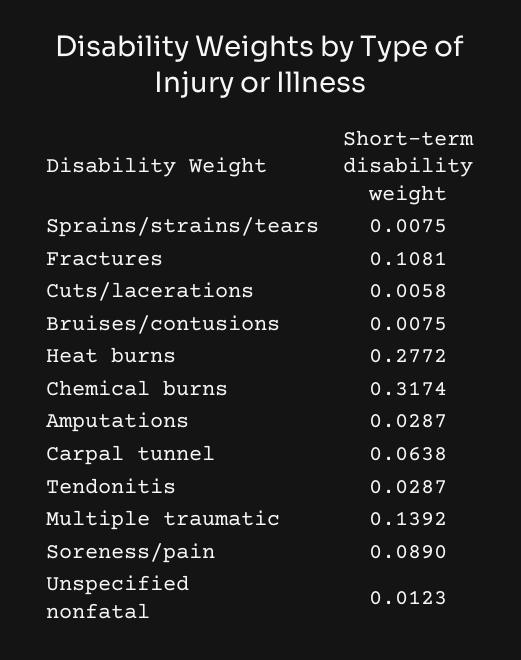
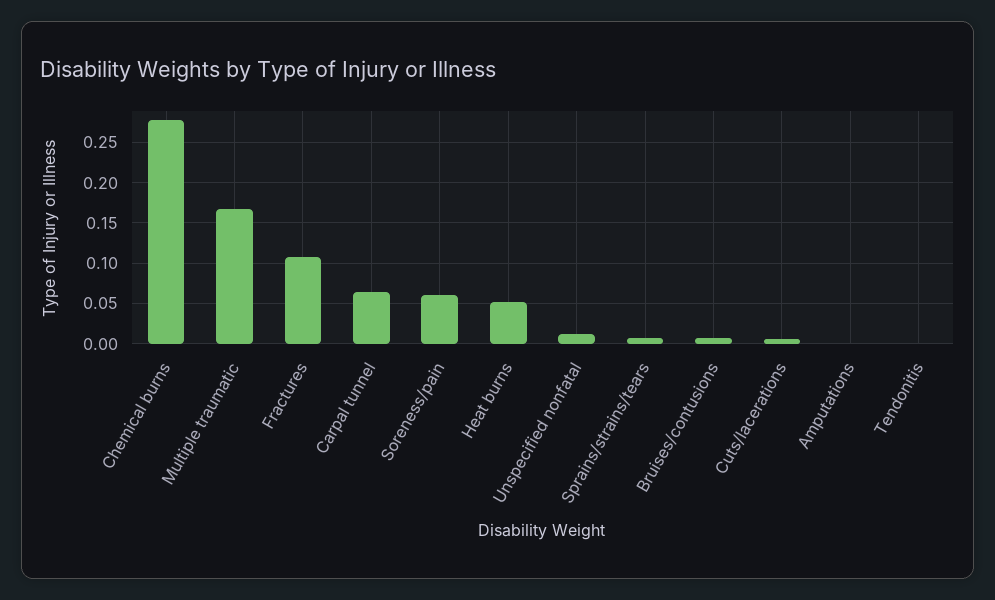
  {
    "Sprains/strains/tears": 0.0075,
    "Fractures": 0.1081,
    "Cuts/lacerations": 0.0058,
    "Bruises/contusions": 0.0075,
-   "Heat burns": 0.2772,
+   "Heat burns": 0.05,
-   "Chemical burns": 0.3174,
+   "Chemical burns": 0.28,
-   "Amputations": 0.0287,
+   "Amputations": 0,
    "Carpal tunnel": 0.0638,
-   "Tendonitis": 0.0287,
+   "Tendonitis": 0,
-   "Multiple traumatic": 0.1392,
+   "Multiple traumatic": 0.17,
-   "Soreness/pain": 0.089,
+   "Soreness/pain": 0.06,
    "Unspecified nonfatal": 0.0123
  }

